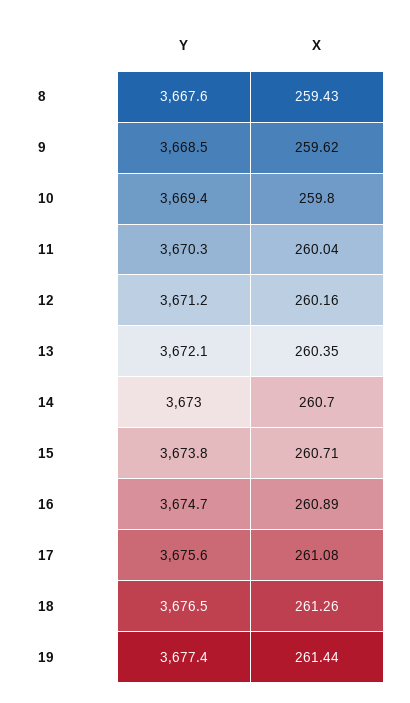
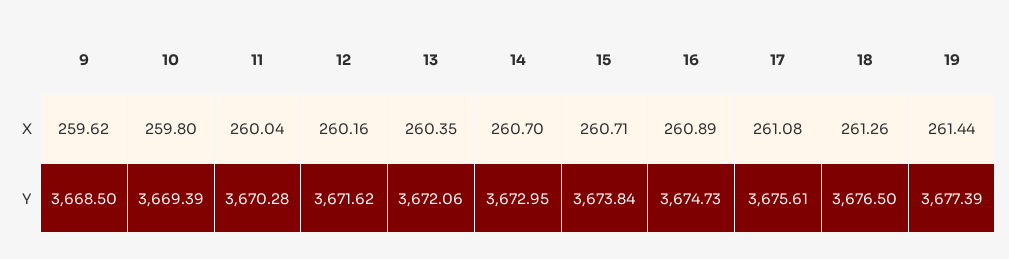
  {
    "Y": {
-     "8": 3667.6,
      "9": 3668.5,
      "10": 3669.39,
      "11": 3670.28,
-     "12": 3671.2,
+     "12": 3671.62,
      "13": 3672.06,
      "14": 3672.95,
      "15": 3673.84,
      "16": 3674.73,
      "17": 3675.61,
      "18": 3676.5,
      "19": 3677.39
    },
    "X": {
-     "8": 259.43,
      "9": 259.62,
      "10": 259.8,
      "11": 260.04,
      "12": 260.16,
      "13": 260.35,
      "14": 260.7,
      "15": 260.71,
      "16": 260.89,
      "17": 261.08,
      "18": 261.26,
      "19": 261.44
    }
  }

